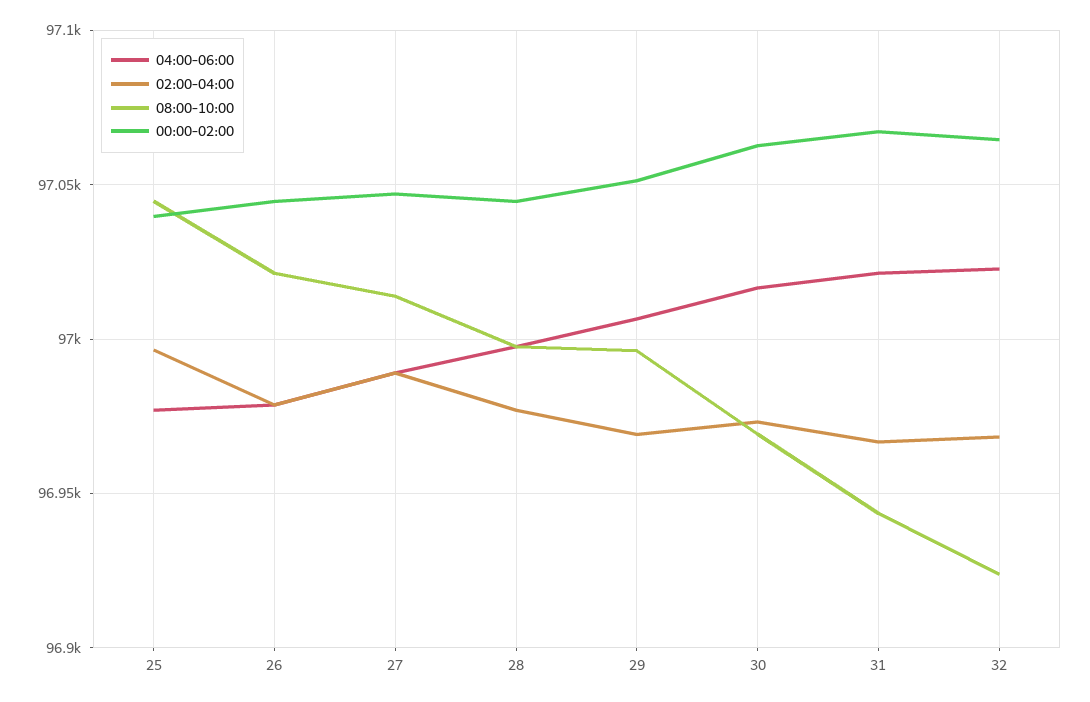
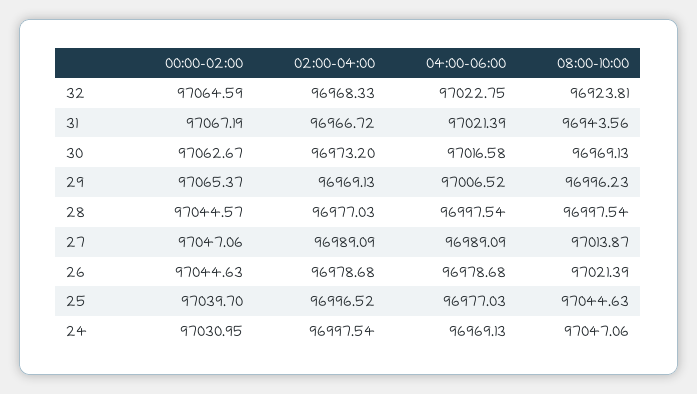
  {
    "04:00-06:00": {
      "25": 96977.03,
      "26": 96978.68,
      "27": 96989.09,
      "28": 96997.54,
      "29": 97006.52,
      "30": 97016.58,
      "31": 97021.39,
-     "32": 97022.75
+     "32": 97022.75,
+     "24": 96969.13
    },
    "02:00-04:00": {
      "25": 96996.52,
      "26": 96978.68,
      "27": 96989.09,
      "28": 96977.03,
      "29": 96969.13,
      "30": 96973.2,
      "31": 96966.72,
-     "32": 96968.33
+     "32": 96968.33,
+     "24": 96997.54
    },
    "08:00-10:00": {
      "25": 97044.63,
      "26": 97021.39,
      "27": 97013.87,
      "28": 96997.54,
      "29": 96996.23,
      "30": 96969.13,
      "31": 96943.56,
-     "32": 96923.81
+     "32": 96923.81,
+     "24": 97047.06
    },
    "00:00-02:00": {
      "25": 97039.7,
      "26": 97044.63,
      "27": 97047.06,
      "28": 97044.57,
-     "29": 97050,
+     "29": 97065.37,
      "30": 97062.67,
      "31": 97067.19,
-     "32": 97064.59
+     "32": 97064.59,
+     "24": 97030.95
    }
  }

